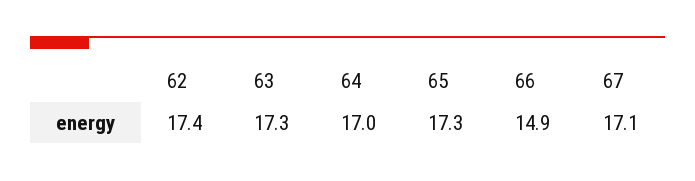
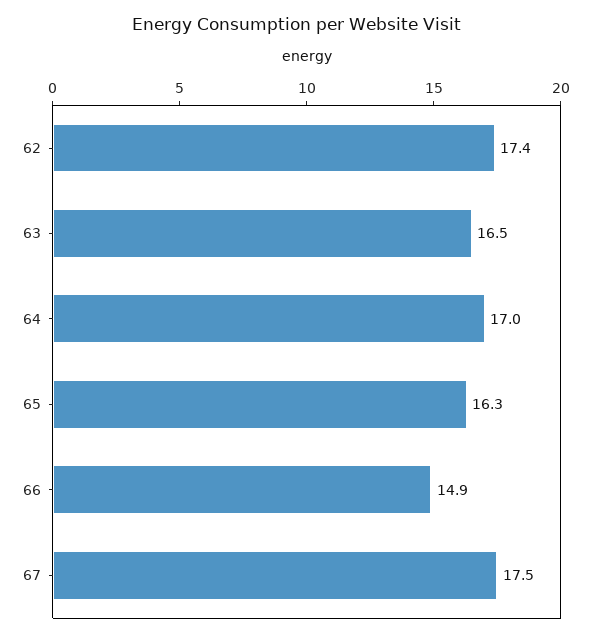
  {
    "62": 17.4,
-   "63": 17.3,
+   "63": 16.5,
    "64": 17,
-   "65": 17.3,
+   "65": 16.3,
    "66": 14.9,
-   "67": 17.1
+   "67": 17.5
  }

